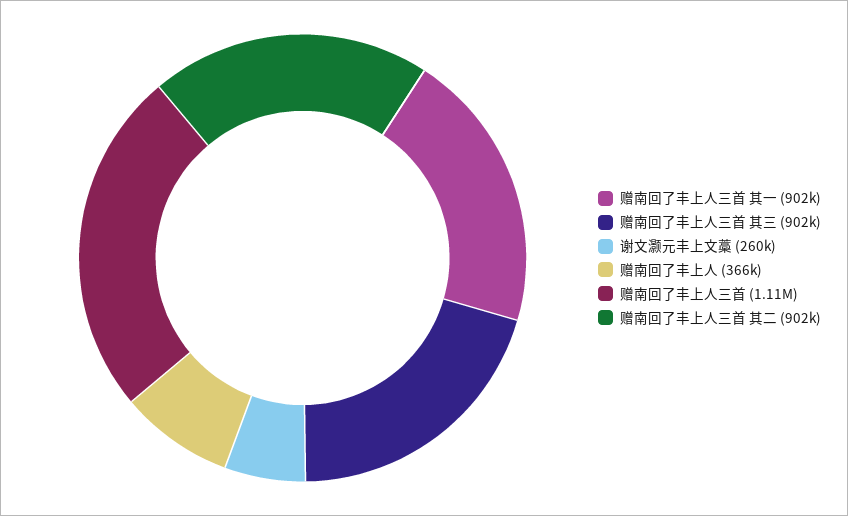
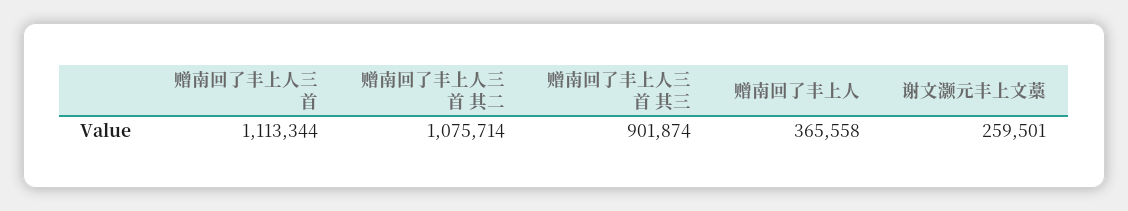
  {
-   "赠南回了丰上人三首 其一": 902000,
    "赠南回了丰上人三首 其三": 901874,
    "谢文灏元丰上文藁": 259501,
    "赠南回了丰上人": 365558,
    "赠南回了丰上人三首": 1113344,
-   "赠南回了丰上人三首 其二": 902000
+   "赠南回了丰上人三首 其二": 1075714
  }

